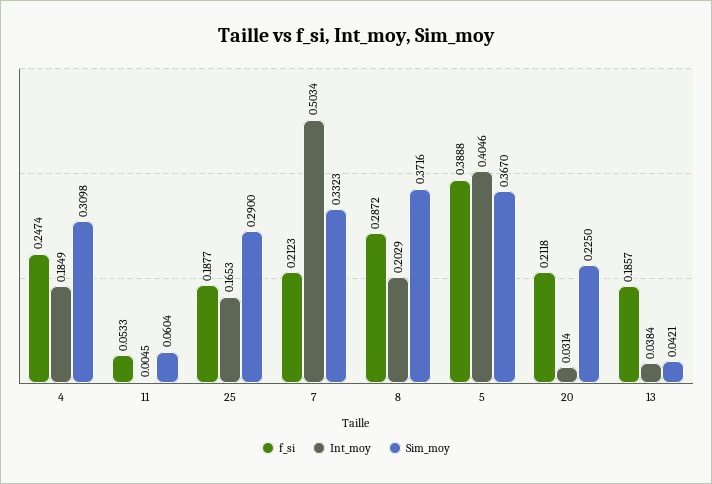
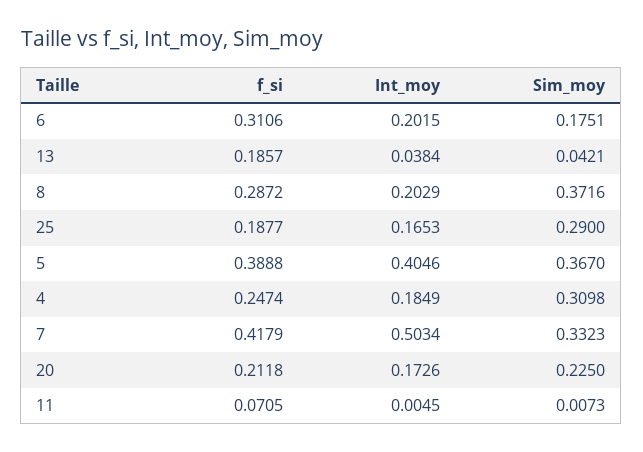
  {
    "f_si": {
      "4": 0.2474,
-     "11": 0.0533,
+     "11": 0.0705,
      "25": 0.1877,
-     "7": 0.2123,
+     "7": 0.4179,
      "8": 0.2872,
      "5": 0.3888,
      "20": 0.2118,
-     "13": 0.1857
+     "13": 0.1857,
+     "6": 0.3106
    },
    "Int_moy": {
      "4": 0.1849,
      "11": 0.0045,
      "25": 0.1653,
      "7": 0.5034,
      "8": 0.2029,
      "5": 0.4046,
-     "20": 0.0314,
+     "20": 0.1726,
-     "13": 0.0384
+     "13": 0.0384,
+     "6": 0.2015
    },
    "Sim_moy": {
      "4": 0.3098,
-     "11": 0.0604,
+     "11": 0.0073,
      "25": 0.29,
      "7": 0.3323,
      "8": 0.3716,
      "5": 0.367,
      "20": 0.225,
-     "13": 0.0421
+     "13": 0.0421,
+     "6": 0.1751
    }
  }

